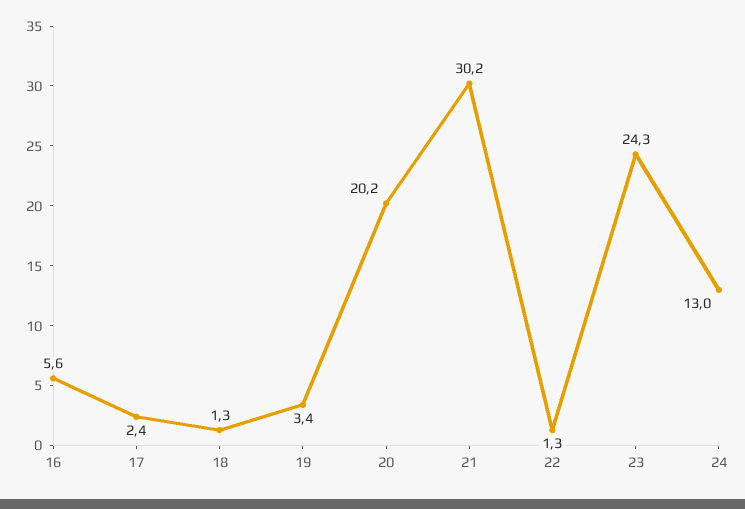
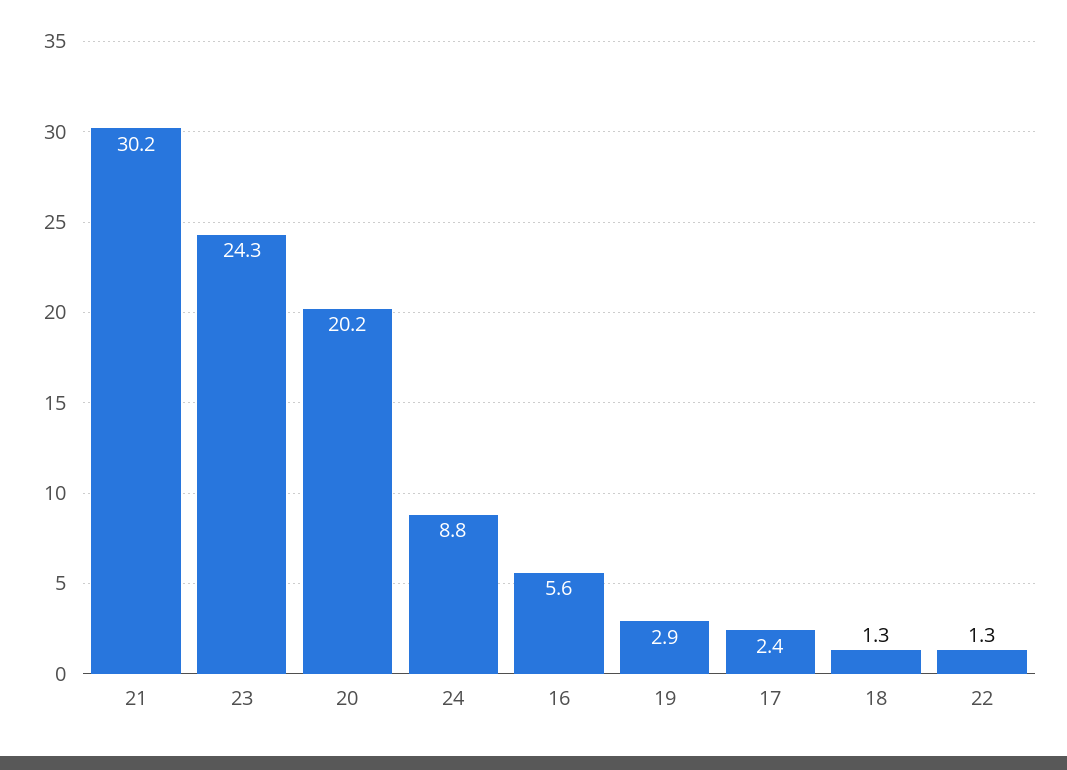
  {
    "16": 5.6,
    "17": 2.4,
    "18": 1.3,
-   "19": 3.4,
+   "19": 2.9,
    "20": 20.2,
    "21": 30.2,
    "22": 1.3,
    "23": 24.3,
-   "24": 13
+   "24": 8.8
  }

